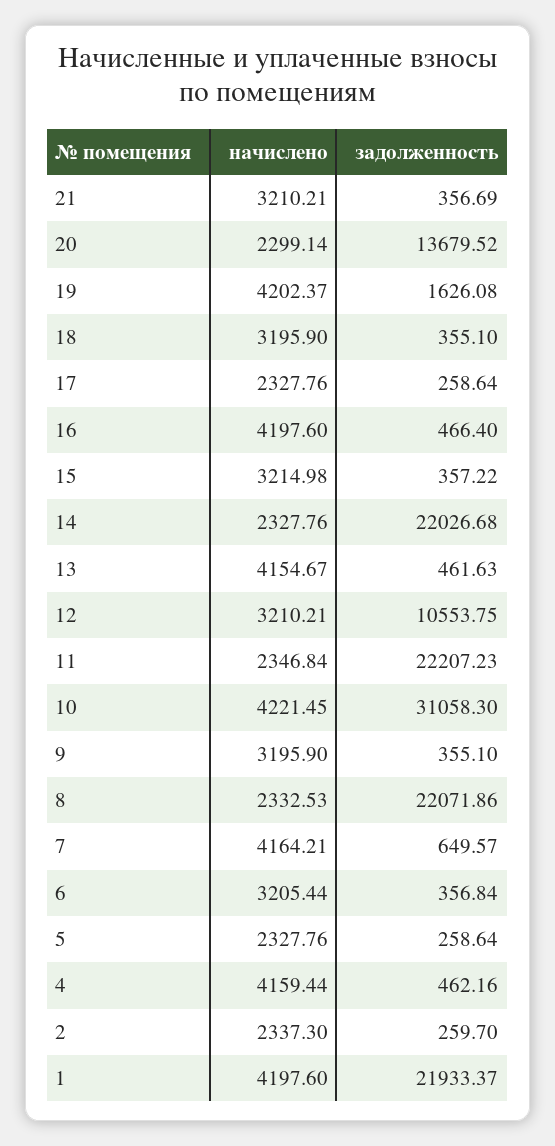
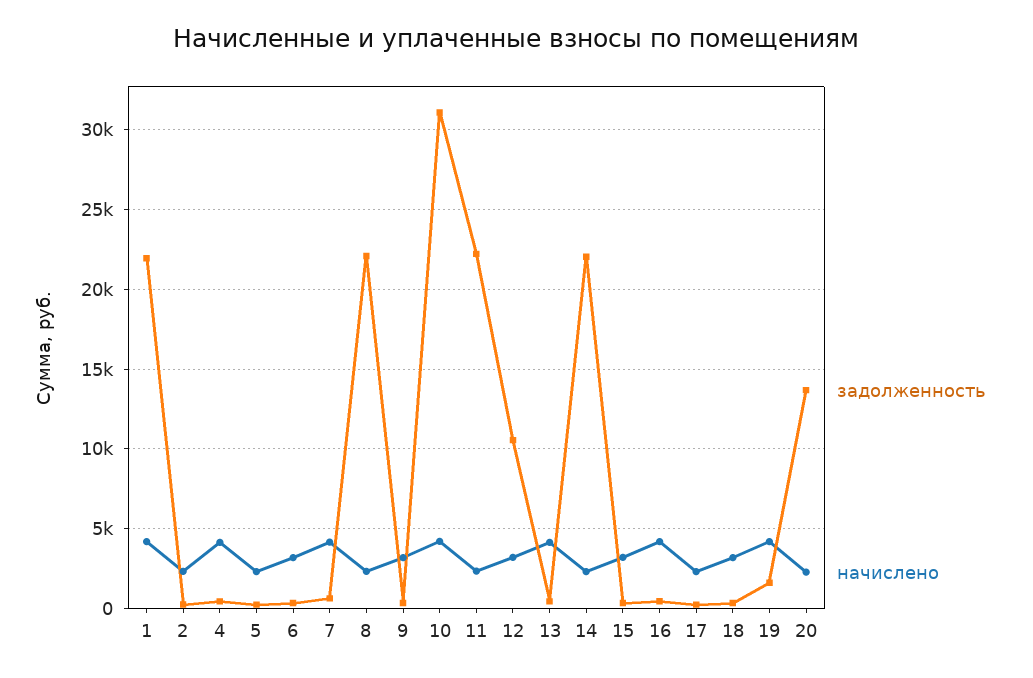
  {
    "начислено": {
-     "21": 3210.21,
      "20": 2299.14,
      "19": 4202.37,
      "18": 3195.9,
      "17": 2327.76,
      "16": 4197.6,
      "15": 3214.98,
      "14": 2327.76,
      "13": 4154.67,
      "12": 3210.21,
      "11": 2346.84,
      "10": 4221.45,
      "9": 3195.9,
      "8": 2332.53,
      "7": 4164.21,
      "6": 3205.44,
      "5": 2327.76,
      "4": 4159.44,
      "2": 2337.3,
      "1": 4197.6
    },
    "задолженность": {
-     "21": 356.69,
      "20": 13679.52,
      "19": 1626.08,
      "18": 355.1,
      "17": 258.64,
      "16": 466.4,
      "15": 357.22,
      "14": 22026.68,
      "13": 461.63,
      "12": 10553.75,
      "11": 22207.23,
      "10": 31058.3,
      "9": 355.1,
      "8": 22071.86,
      "7": 649.57,
      "6": 356.84,
      "5": 258.64,
      "4": 462.16,
      "2": 259.7,
      "1": 21933.37
    }
  }

